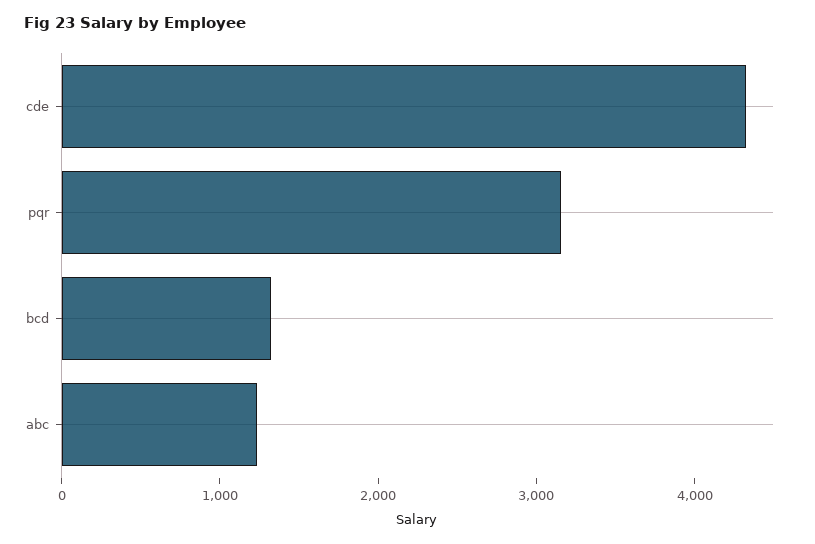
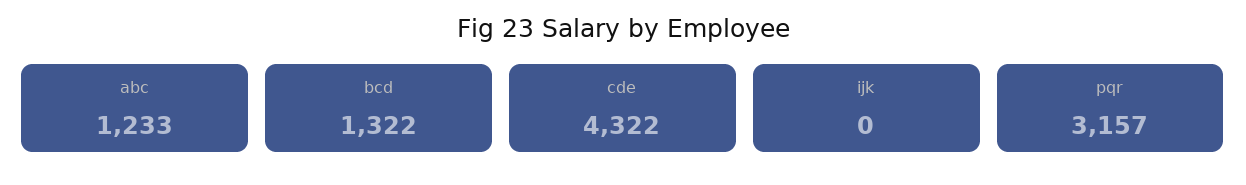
  {
    "cde": 4322,
    "pqr": 3157,
    "bcd": 1322,
-   "abc": 1233
+   "abc": 1233,
+   "ijk": 0
  }

